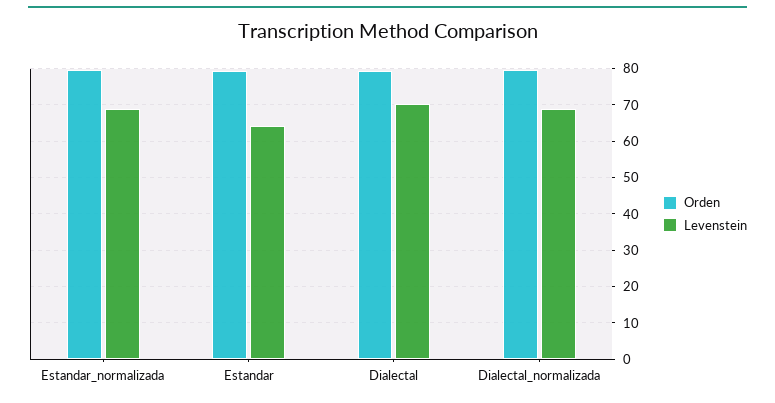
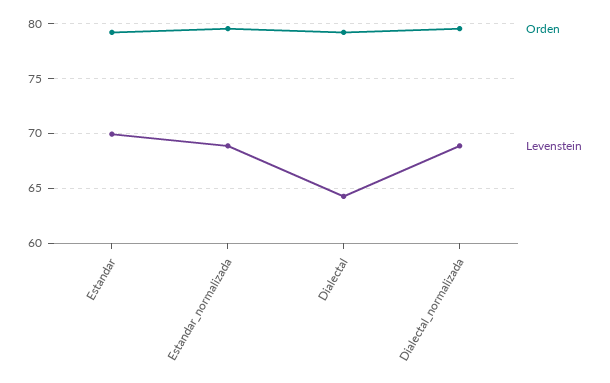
  {
    "Orden": {
      "Estandar_normalizada": 80,
      "Estandar": 79,
      "Dialectal": 79,
      "Dialectal_normalizada": 80
    },
    "Levenstein": {
      "Estandar_normalizada": 69,
-     "Estandar": 64,
+     "Estandar": 70,
-     "Dialectal": 70,
+     "Dialectal": 64,
      "Dialectal_normalizada": 69
    }
  }

